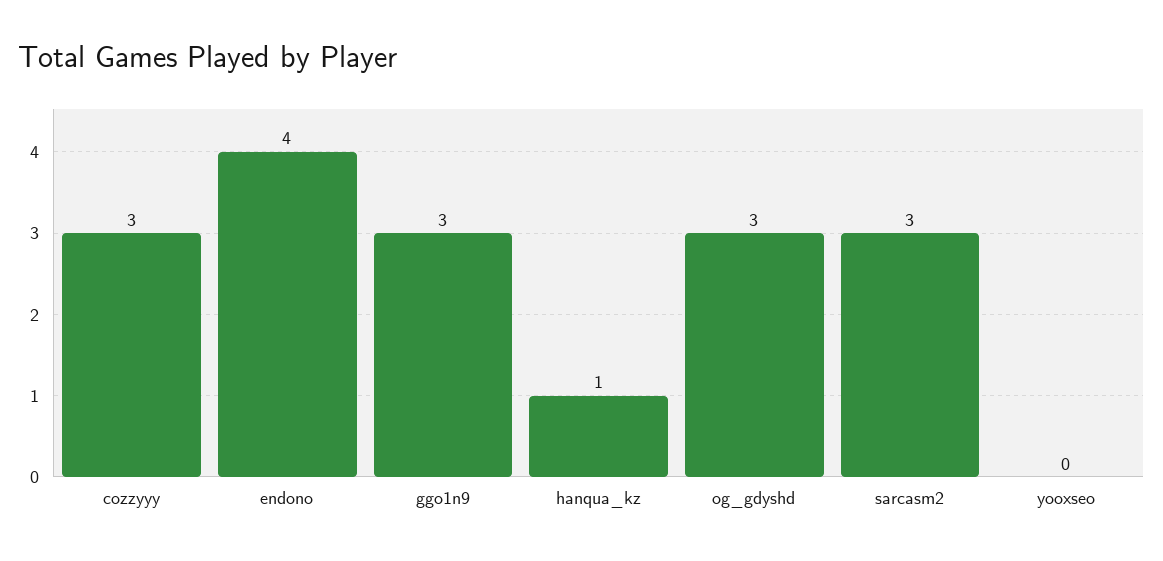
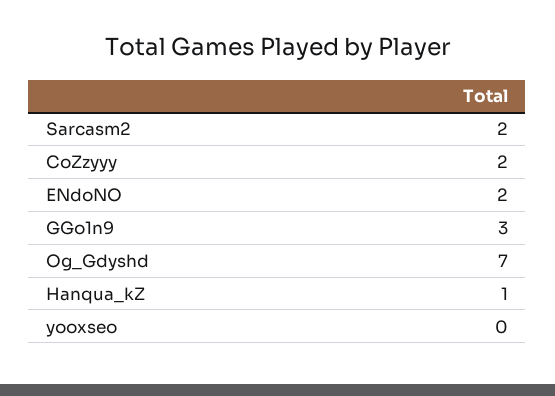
  {
-   "cozzyyy": 3,
+   "cozzyyy": 2,
-   "endono": 4,
+   "endono": 2,
    "ggo1n9": 3,
    "hanqua_kz": 1,
-   "og_gdyshd": 3,
+   "og_gdyshd": 7,
-   "sarcasm2": 3,
+   "sarcasm2": 2,
    "yooxseo": 0
  }

